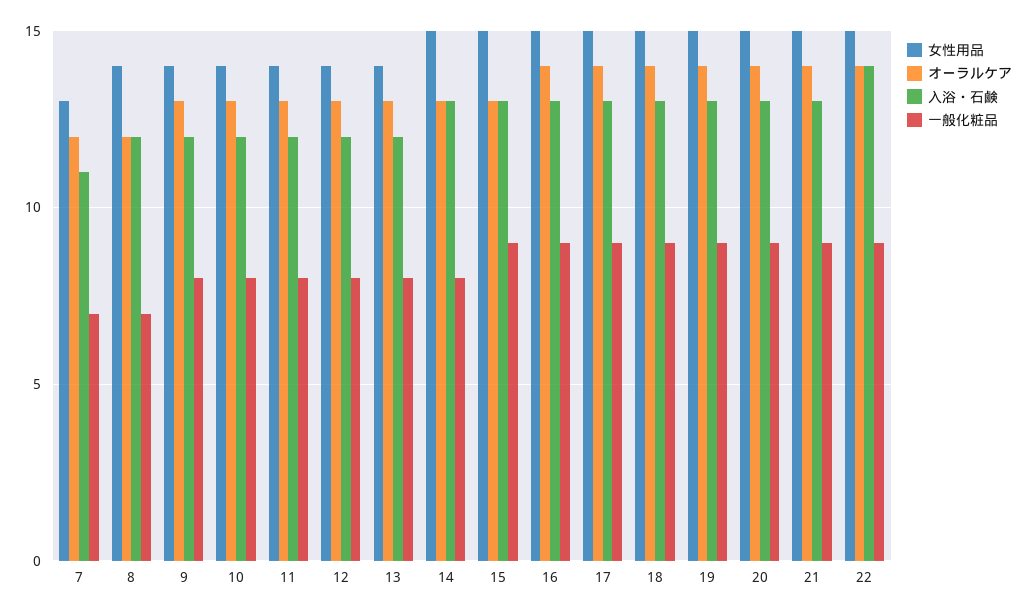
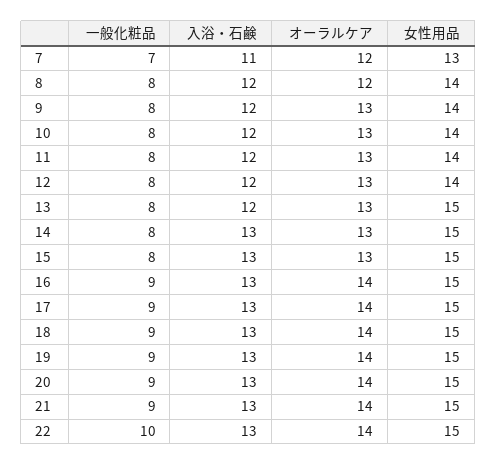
  {
    "女性用品": {
      "7": 13,
      "8": 14,
      "9": 14,
      "10": 14,
      "11": 14,
      "12": 14,
-     "13": 14,
+     "13": 15,
      "14": 15,
      "15": 15,
      "16": 15,
      "17": 15,
      "18": 15,
      "19": 15,
      "20": 15,
      "21": 15,
      "22": 15
    },
    "オーラルケア": {
      "7": 12,
      "8": 12,
      "9": 13,
      "10": 13,
      "11": 13,
      "12": 13,
      "13": 13,
      "14": 13,
      "15": 13,
      "16": 14,
      "17": 14,
      "18": 14,
      "19": 14,
      "20": 14,
      "21": 14,
      "22": 14
    },
    "入浴・石鹸": {
      "7": 11,
      "8": 12,
      "9": 12,
      "10": 12,
      "11": 12,
      "12": 12,
      "13": 12,
      "14": 13,
      "15": 13,
      "16": 13,
      "17": 13,
      "18": 13,
      "19": 13,
      "20": 13,
      "21": 13,
-     "22": 14
+     "22": 13
    },
    "一般化粧品": {
      "7": 7,
-     "8": 7,
+     "8": 8,
      "9": 8,
      "10": 8,
      "11": 8,
      "12": 8,
      "13": 8,
      "14": 8,
-     "15": 9,
+     "15": 8,
      "16": 9,
      "17": 9,
      "18": 9,
      "19": 9,
      "20": 9,
      "21": 9,
-     "22": 9
+     "22": 10
    }
  }

